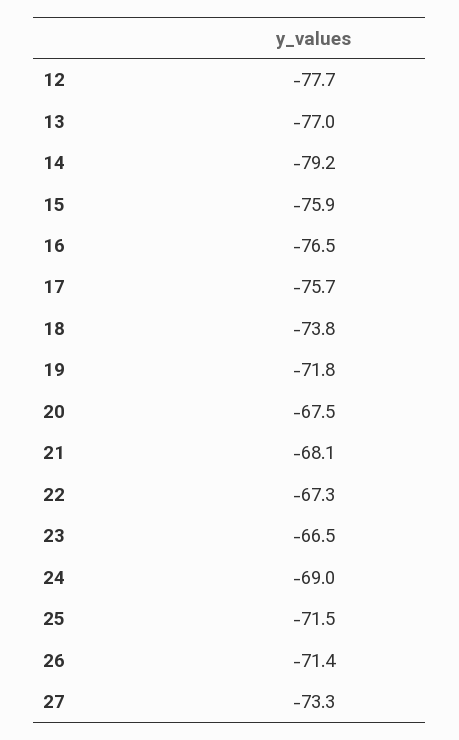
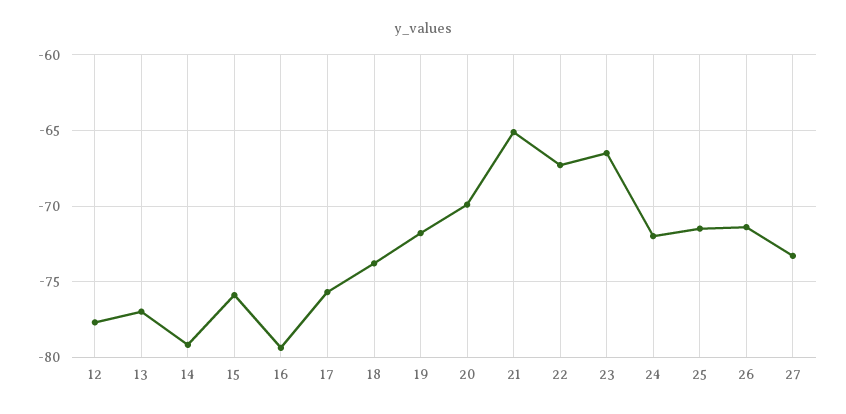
  {
    "12": -77.7,
    "13": -77,
    "14": -79.2,
    "15": -75.9,
-   "16": -76.5,
+   "16": -79.5,
    "17": -75.7,
    "18": -73.8,
    "19": -71.8,
-   "20": -67.5,
+   "20": -70,
-   "21": -68.1,
+   "21": -65,
    "22": -67.3,
    "23": -66.5,
-   "24": -69,
+   "24": -72,
    "25": -71.5,
    "26": -71.4,
    "27": -73.3
  }

